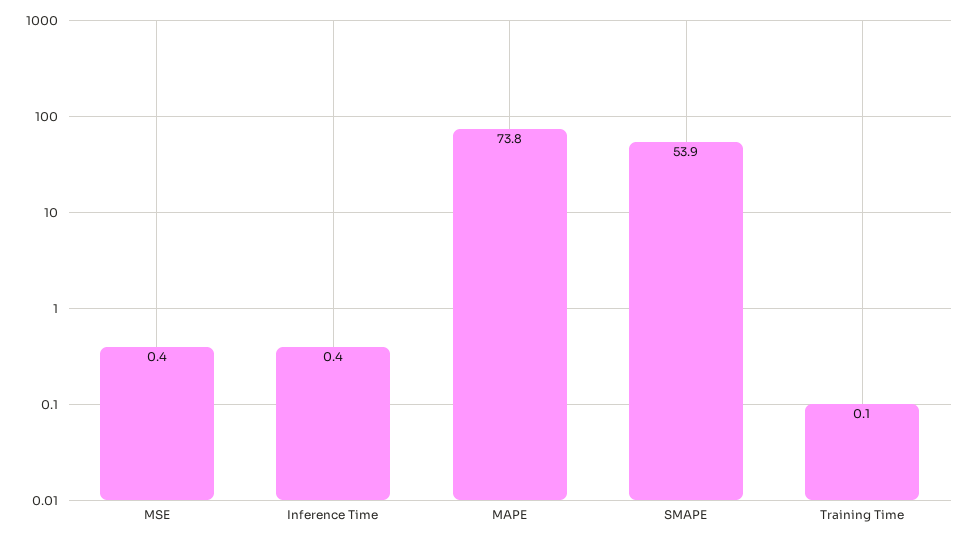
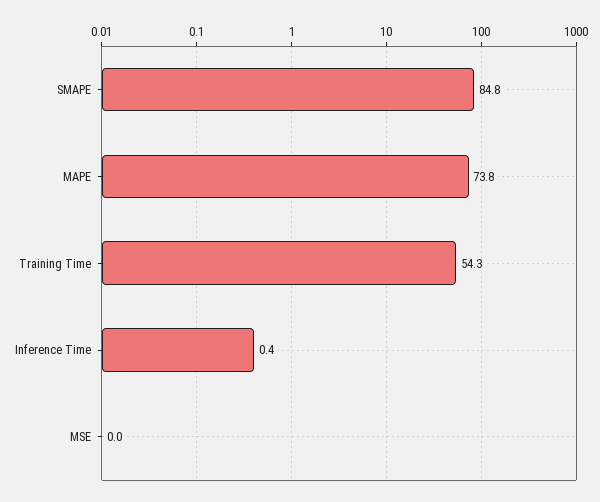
  {
-   "MSE": 0.4,
+   "MSE": 0,
    "Inference Time": 0.4,
    "MAPE": 73.8,
-   "SMAPE": 53.9,
+   "SMAPE": 84.8,
-   "Training Time": 0.1
+   "Training Time": 54.3
  }

